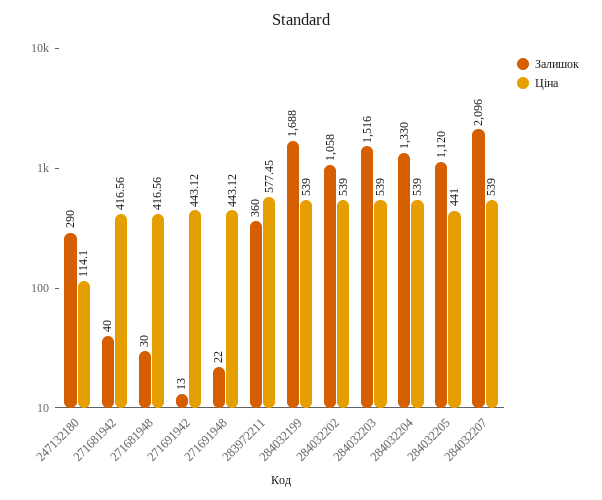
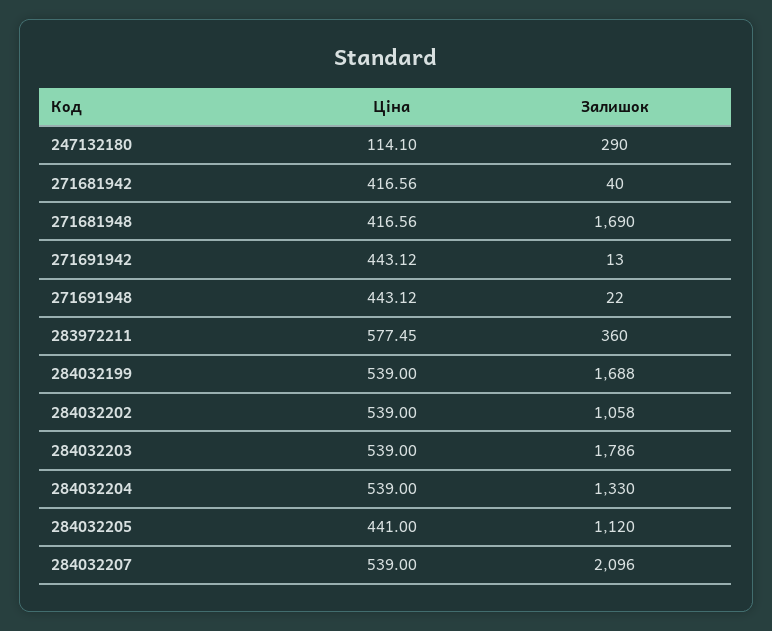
  {
    "Залишок": {
      "247132180": 290,
      "271681942": 40,
-     "271681948": 30,
+     "271681948": 1690,
      "271691942": 13,
      "271691948": 22,
      "283972211": 360,
      "284032199": 1688,
      "284032202": 1058,
-     "284032203": 1516,
+     "284032203": 1786,
      "284032204": 1330,
      "284032205": 1120,
      "284032207": 2096
    },
    "Ціна": {
      "247132180": 114.1,
      "271681942": 416.56,
      "271681948": 416.56,
      "271691942": 443.12,
      "271691948": 443.12,
      "283972211": 577.45,
      "284032199": 539,
      "284032202": 539,
      "284032203": 539,
      "284032204": 539,
      "284032205": 441,
      "284032207": 539
    }
  }

